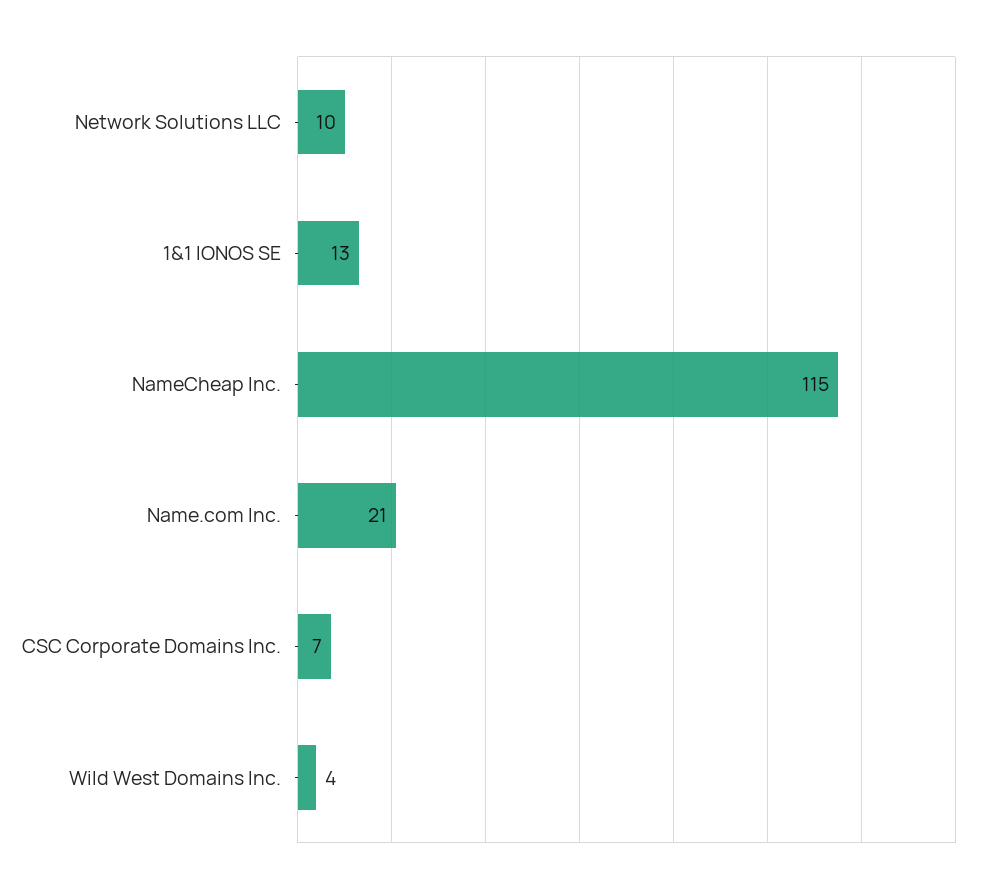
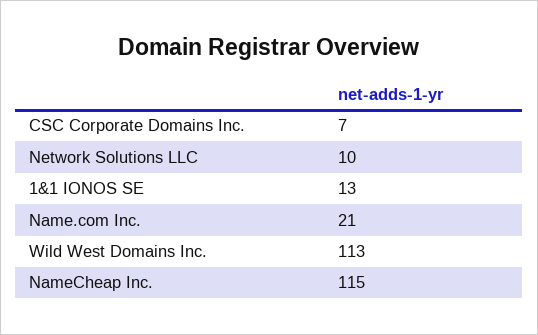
  {
    "Network Solutions LLC": 10,
    "1&1 IONOS SE": 13,
    "NameCheap Inc.": 115,
    "Name.com Inc.": 21,
    "CSC Corporate Domains Inc.": 7,
-   "Wild West Domains Inc.": 4
+   "Wild West Domains Inc.": 113
  }

